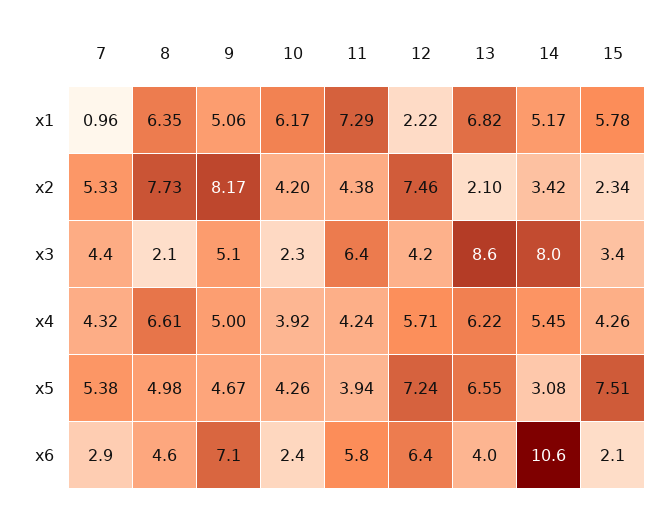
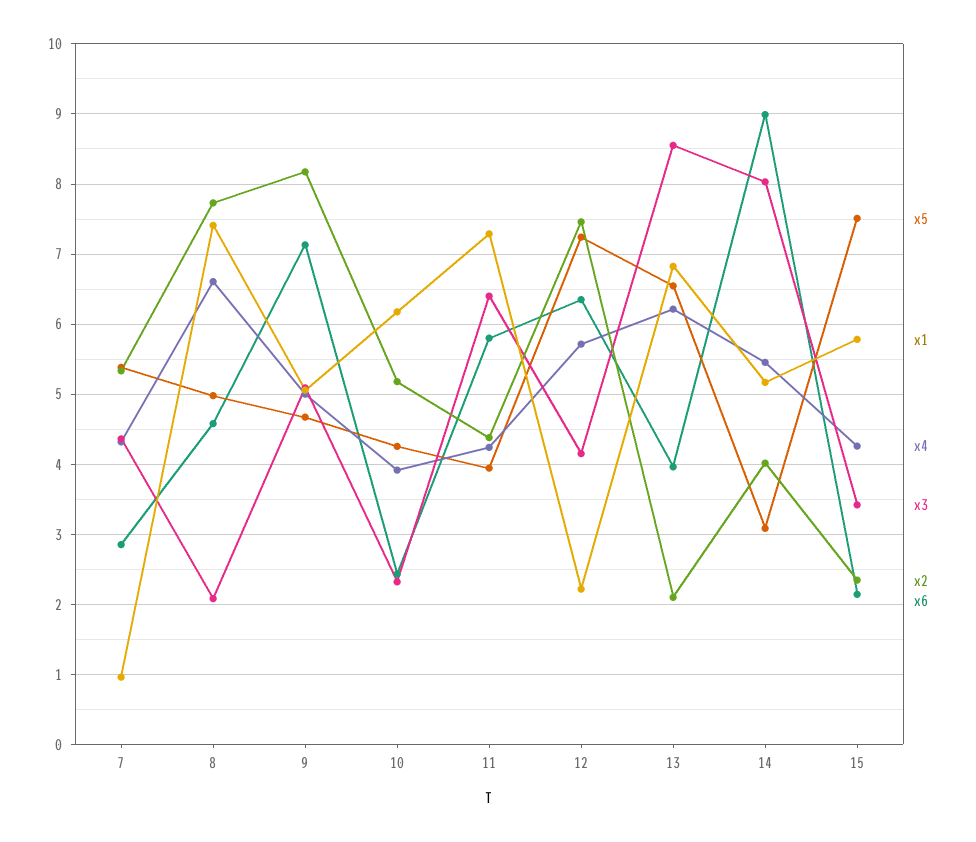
  {
    "x1": {
      "7": 0.96,
-     "8": 6.35,
+     "8": 7.4,
      "9": 5.06,
      "10": 6.17,
      "11": 7.29,
      "12": 2.22,
      "13": 6.82,
      "14": 5.17,
      "15": 5.78
    },
    "x2": {
      "7": 5.33,
      "8": 7.73,
      "9": 8.17,
-     "10": 4.2,
+     "10": 5.2,
      "11": 4.38,
      "12": 7.46,
      "13": 2.1,
-     "14": 3.42,
+     "14": 4,
      "15": 2.34
    },
    "x3": {
      "7": 4.4,
      "8": 2.1,
      "9": 5.1,
      "10": 2.3,
      "11": 6.4,
      "12": 4.2,
      "13": 8.6,
      "14": 8,
      "15": 3.4
    },
    "x4": {
      "7": 4.32,
      "8": 6.61,
      "9": 5,
      "10": 3.92,
      "11": 4.24,
      "12": 5.71,
      "13": 6.22,
      "14": 5.45,
      "15": 4.26
    },
    "x5": {
      "7": 5.38,
      "8": 4.98,
      "9": 4.67,
      "10": 4.26,
      "11": 3.94,
      "12": 7.24,
      "13": 6.55,
      "14": 3.08,
      "15": 7.51
    },
    "x6": {
      "7": 2.9,
      "8": 4.6,
      "9": 7.1,
      "10": 2.4,
      "11": 5.8,
      "12": 6.4,
      "13": 4,
-     "14": 10.6,
+     "14": 9,
      "15": 2.1
    }
  }

